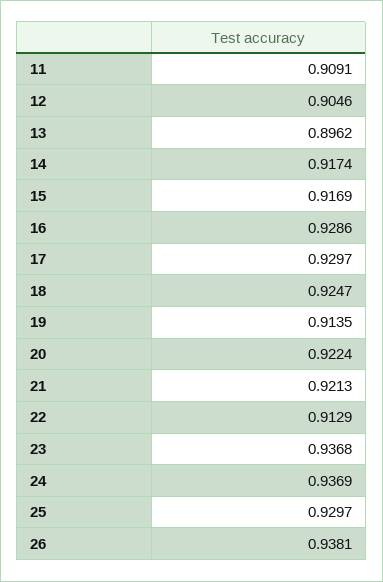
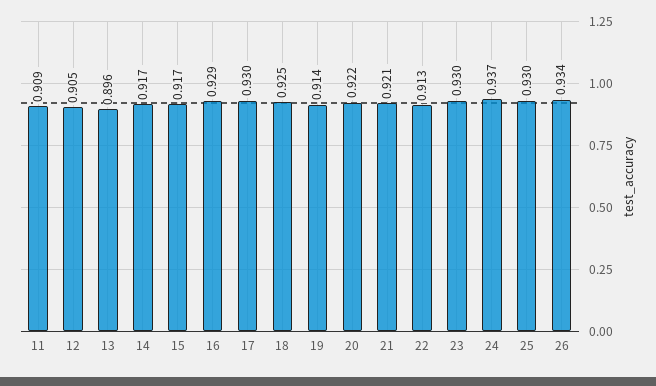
  {
    "11": 0.9091,
    "12": 0.9046,
    "13": 0.8962,
    "14": 0.9174,
    "15": 0.9169,
    "16": 0.9286,
    "17": 0.9297,
    "18": 0.9247,
    "19": 0.9135,
    "20": 0.9224,
    "21": 0.9213,
    "22": 0.9129,
-   "23": 0.9368,
+   "23": 0.93,
    "24": 0.9369,
    "25": 0.9297,
-   "26": 0.9381
+   "26": 0.934
  }

